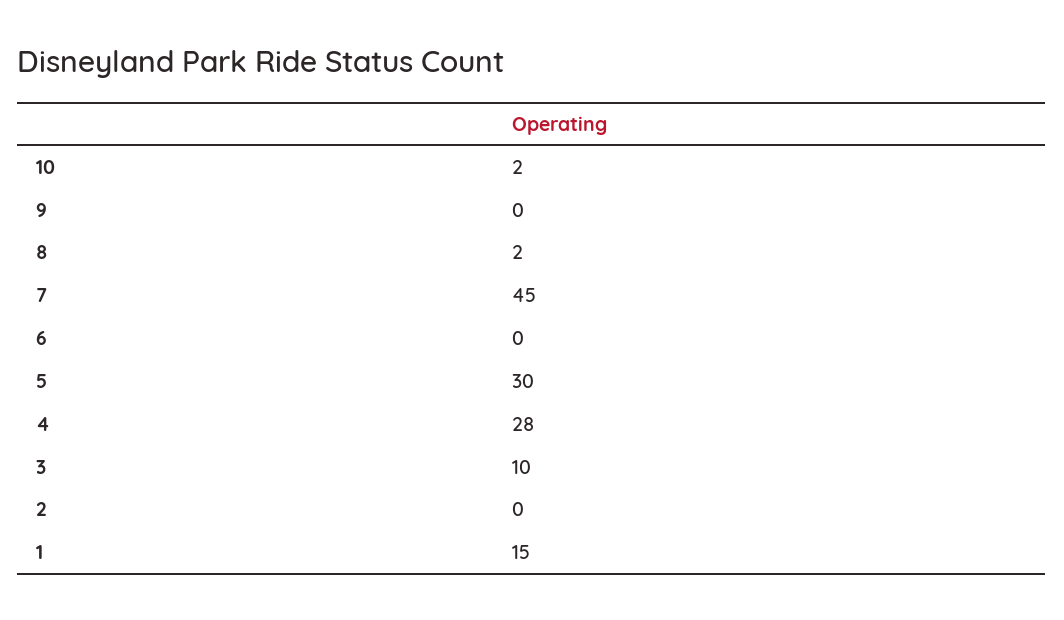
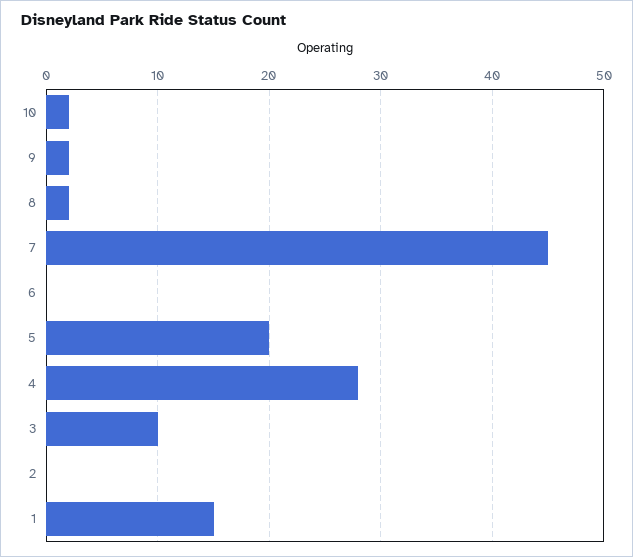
  {
    "10": 2,
-   "9": 0,
+   "9": 2,
    "8": 2,
    "7": 45,
    "6": 0,
-   "5": 30,
+   "5": 20,
    "4": 28,
    "3": 10,
    "2": 0,
    "1": 15
  }

